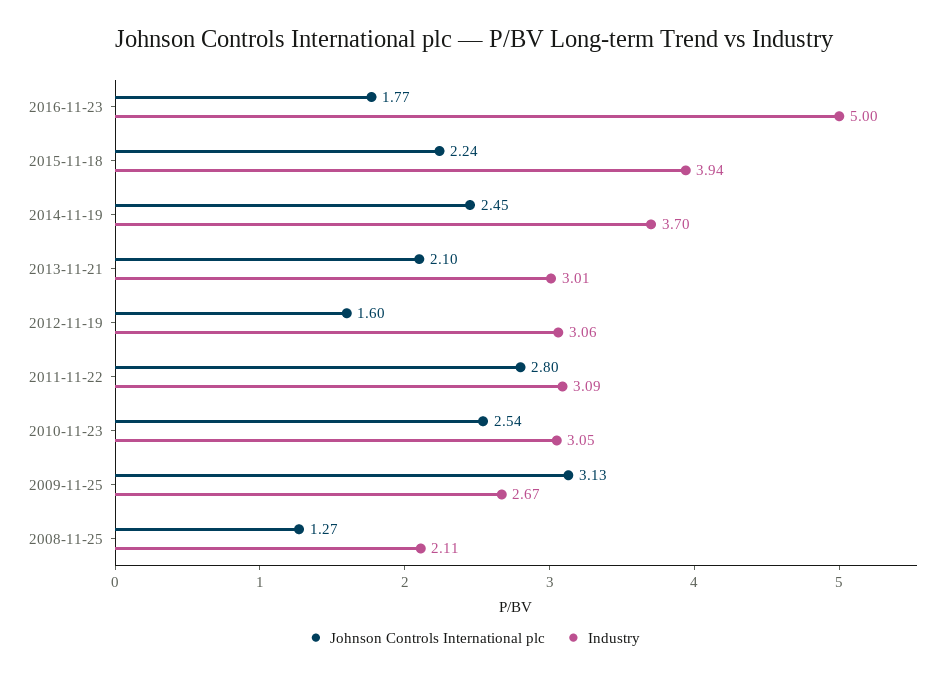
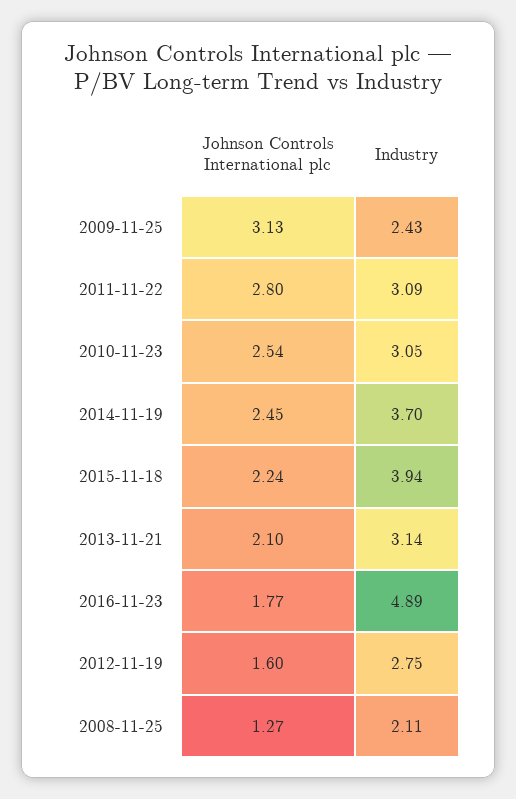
  {
    "Johnson Controls International plc": {
      "2016-11-23": 1.77,
      "2015-11-18": 2.24,
      "2014-11-19": 2.45,
      "2013-11-21": 2.1,
      "2012-11-19": 1.6,
      "2011-11-22": 2.8,
      "2010-11-23": 2.54,
      "2009-11-25": 3.13,
      "2008-11-25": 1.27
    },
    "Industry": {
-     "2016-11-23": 5,
+     "2016-11-23": 4.89,
      "2015-11-18": 3.94,
      "2014-11-19": 3.7,
-     "2013-11-21": 3.01,
+     "2013-11-21": 3.14,
-     "2012-11-19": 3.06,
+     "2012-11-19": 2.75,
      "2011-11-22": 3.09,
      "2010-11-23": 3.05,
-     "2009-11-25": 2.67,
+     "2009-11-25": 2.43,
      "2008-11-25": 2.11
    }
  }

